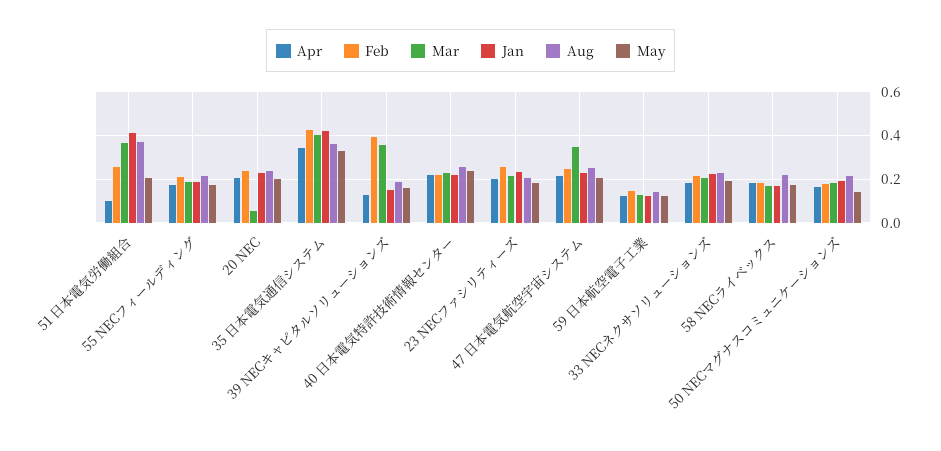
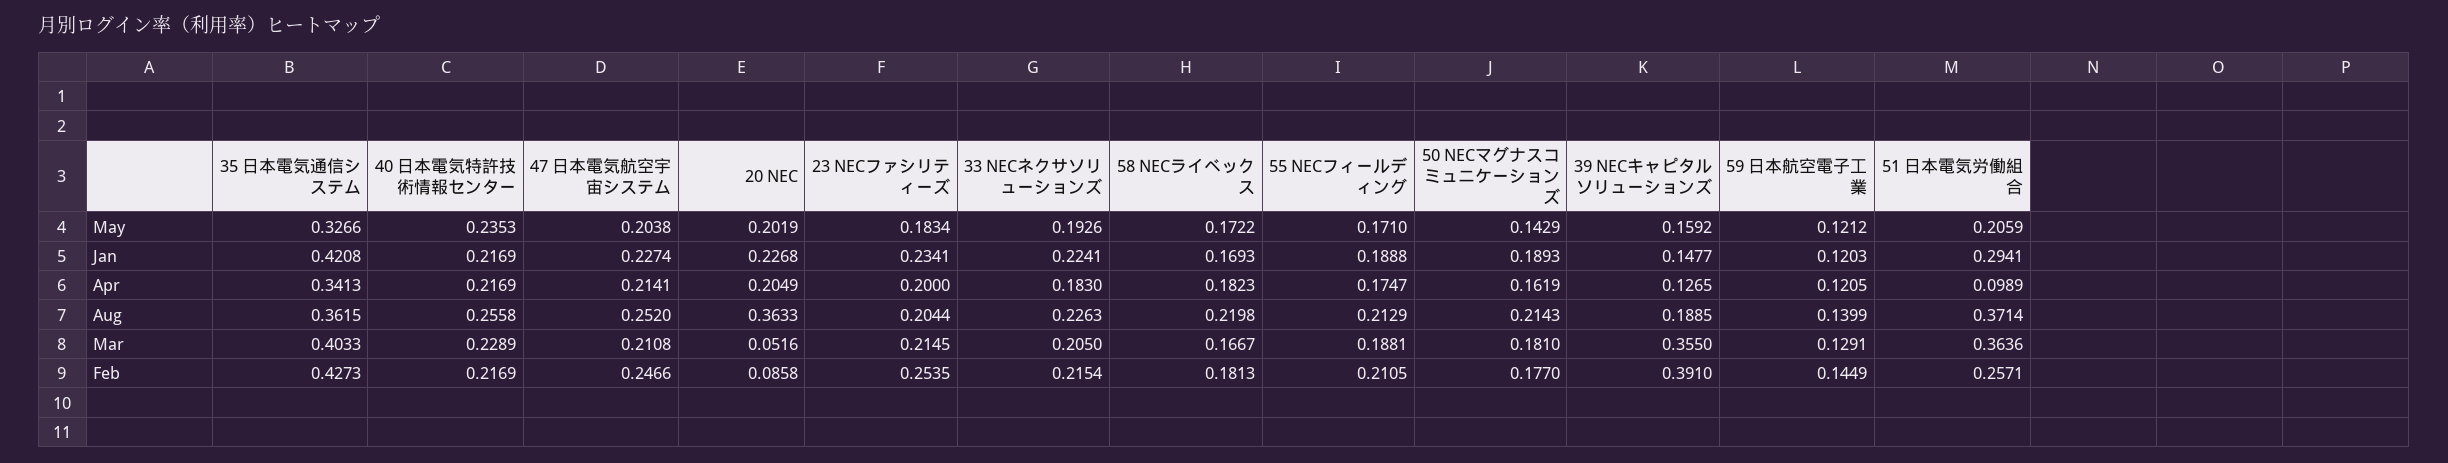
  {
    "Apr": {
      "51 日本電気労働組合": 0.0989,
      "55 NECフィールディング": 0.1747,
      "20 NEC": 0.2049,
      "35 日本電気通信システム": 0.3413,
      "39 NECキャピタルソリューションズ": 0.1265,
      "40 日本電気特許技術情報センター": 0.2169,
      "23 NECファシリティーズ": 0.2,
      "47 日本電気航空宇宙システム": 0.2141,
      "59 日本航空電子工業": 0.1205,
      "33 NECネクサソリューションズ": 0.183,
      "58 NECライベックス": 0.1823,
      "50 NECマグナスコミュニケーションズ": 0.1619
    },
    "Feb": {
      "51 日本電気労働組合": 0.2571,
      "55 NECフィールディング": 0.2105,
-     "20 NEC": 0.25,
+     "20 NEC": 0.0858,
      "35 日本電気通信システム": 0.4273,
      "39 NECキャピタルソリューションズ": 0.391,
      "40 日本電気特許技術情報センター": 0.2169,
      "23 NECファシリティーズ": 0.2535,
      "47 日本電気航空宇宙システム": 0.2466,
      "59 日本航空電子工業": 0.1449,
      "33 NECネクサソリューションズ": 0.2154,
      "58 NECライベックス": 0.1813,
      "50 NECマグナスコミュニケーションズ": 0.177
    },
    "Mar": {
      "51 日本電気労働組合": 0.3636,
      "55 NECフィールディング": 0.1881,
      "20 NEC": 0.0516,
      "35 日本電気通信システム": 0.4033,
      "39 NECキャピタルソリューションズ": 0.355,
      "40 日本電気特許技術情報センター": 0.2289,
      "23 NECファシリティーズ": 0.2145,
-     "47 日本電気航空宇宙システム": 0.35,
+     "47 日本電気航空宇宙システム": 0.2108,
      "59 日本航空電子工業": 0.1291,
      "33 NECネクサソリューションズ": 0.205,
      "58 NECライベックス": 0.1667,
      "50 NECマグナスコミュニケーションズ": 0.181
    },
    "Jan": {
-     "51 日本電気労働組合": 0.4,
+     "51 日本電気労働組合": 0.2941,
      "55 NECフィールディング": 0.1888,
      "20 NEC": 0.2268,
      "35 日本電気通信システム": 0.4208,
      "39 NECキャピタルソリューションズ": 0.1477,
      "40 日本電気特許技術情報センター": 0.2169,
      "23 NECファシリティーズ": 0.2341,
      "47 日本電気航空宇宙システム": 0.2274,
      "59 日本航空電子工業": 0.1203,
      "33 NECネクサソリューションズ": 0.2241,
      "58 NECライベックス": 0.1693,
      "50 NECマグナスコミュニケーションズ": 0.1893
    },
    "Aug": {
      "51 日本電気労働組合": 0.3714,
      "55 NECフィールディング": 0.2129,
-     "20 NEC": 0.25,
+     "20 NEC": 0.3633,
      "35 日本電気通信システム": 0.3615,
      "39 NECキャピタルソリューションズ": 0.1885,
      "40 日本電気特許技術情報センター": 0.2558,
      "23 NECファシリティーズ": 0.2044,
      "47 日本電気航空宇宙システム": 0.252,
      "59 日本航空電子工業": 0.1399,
      "33 NECネクサソリューションズ": 0.2263,
      "58 NECライベックス": 0.2198,
      "50 NECマグナスコミュニケーションズ": 0.2143
    },
    "May": {
      "51 日本電気労働組合": 0.2059,
      "55 NECフィールディング": 0.171,
      "20 NEC": 0.2019,
      "35 日本電気通信システム": 0.3266,
      "39 NECキャピタルソリューションズ": 0.1592,
      "40 日本電気特許技術情報センター": 0.2353,
      "23 NECファシリティーズ": 0.1834,
      "47 日本電気航空宇宙システム": 0.2038,
      "59 日本航空電子工業": 0.1212,
      "33 NECネクサソリューションズ": 0.1926,
      "58 NECライベックス": 0.1722,
      "50 NECマグナスコミュニケーションズ": 0.1429
    }
  }

